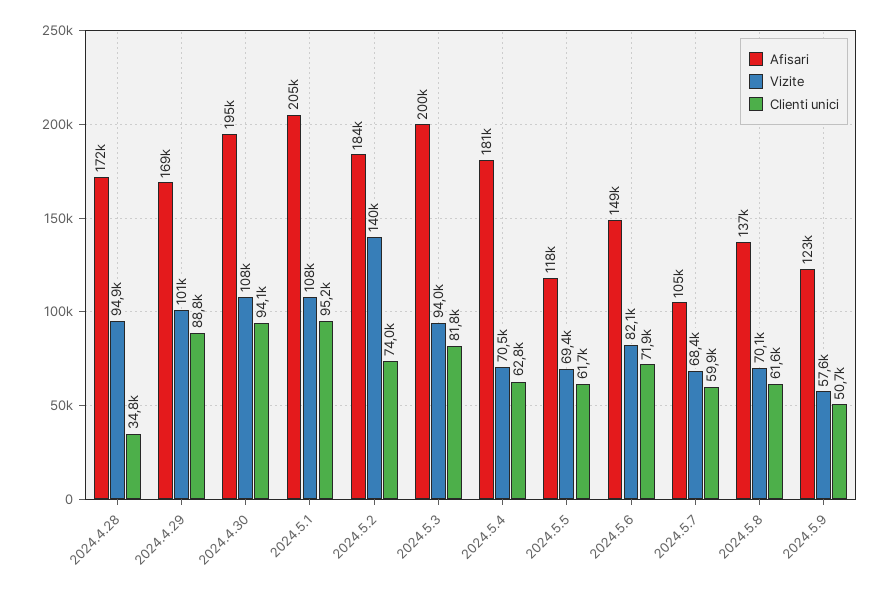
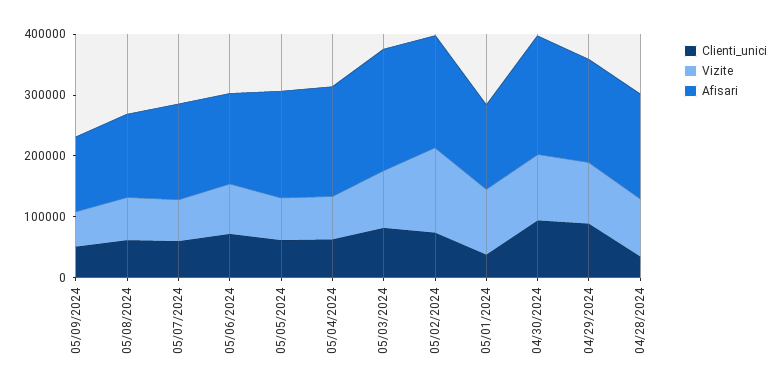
  {
    "Afisari": {
      "2024.4.28": 172000,
      "2024.4.29": 169000,
      "2024.4.30": 195000,
-     "2024.5.1": 205000,
+     "2024.5.1": 140000,
      "2024.5.2": 184000,
      "2024.5.3": 200000,
      "2024.5.4": 181000,
-     "2024.5.5": 118000,
+     "2024.5.5": 180000,
      "2024.5.6": 149000,
-     "2024.5.7": 105000,
+     "2024.5.7": 160000,
      "2024.5.8": 137000,
      "2024.5.9": 123000
    },
    "Vizite": {
      "2024.4.28": 94900,
      "2024.4.29": 101000,
      "2024.4.30": 108000,
      "2024.5.1": 108000,
      "2024.5.2": 140000,
      "2024.5.3": 94000,
      "2024.5.4": 70500,
      "2024.5.5": 69400,
      "2024.5.6": 82100,
      "2024.5.7": 68400,
      "2024.5.8": 70100,
      "2024.5.9": 57600
    },
    "Clienti unici": {
      "2024.4.28": 34800,
      "2024.4.29": 88800,
      "2024.4.30": 94100,
-     "2024.5.1": 95200,
+     "2024.5.1": 40000,
      "2024.5.2": 74000,
      "2024.5.3": 81800,
      "2024.5.4": 62800,
      "2024.5.5": 61700,
      "2024.5.6": 71900,
      "2024.5.7": 59900,
      "2024.5.8": 61600,
      "2024.5.9": 50700
    }
  }

